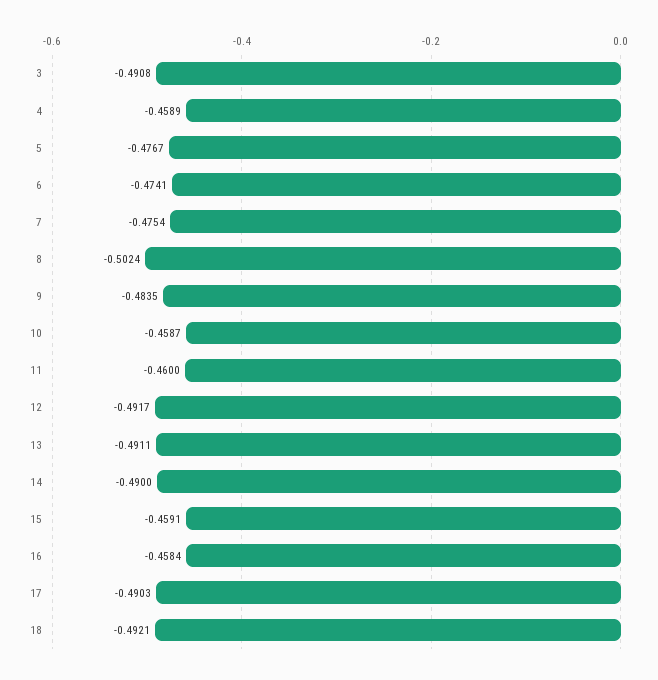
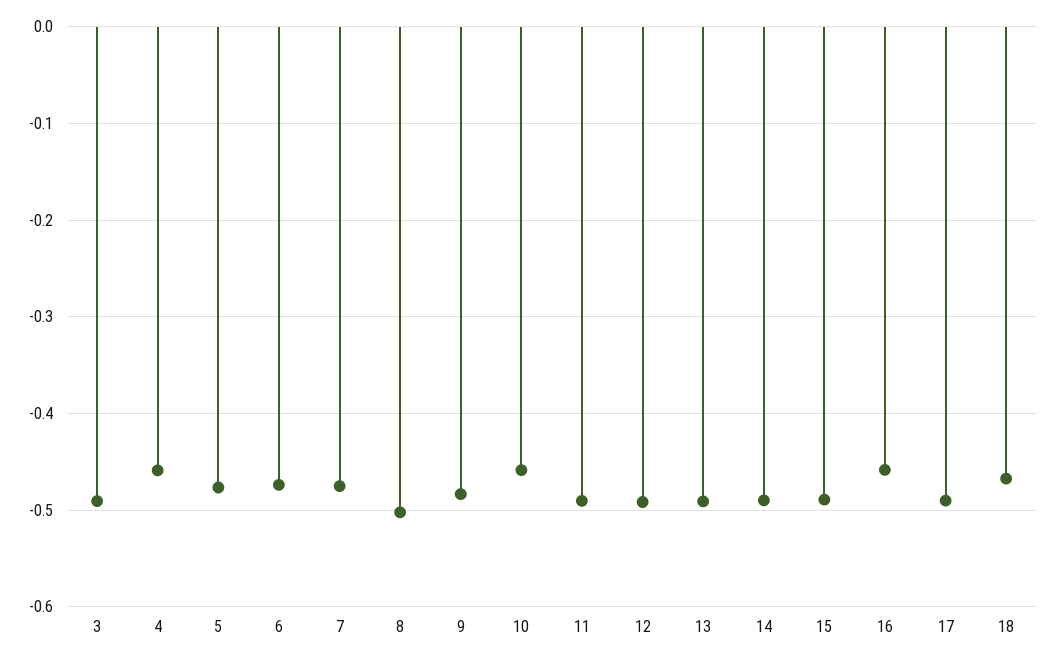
  {
    "3": -0.4908,
    "4": -0.4589,
    "5": -0.4767,
    "6": -0.4741,
    "7": -0.4754,
    "8": -0.5024,
    "9": -0.4835,
    "10": -0.4587,
-   "11": -0.46,
+   "11": -0.49,
    "12": -0.4917,
    "13": -0.4911,
    "14": -0.49,
-   "15": -0.4591,
+   "15": -0.49,
    "16": -0.4584,
    "17": -0.4903,
-   "18": -0.4921
+   "18": -0.47
  }

